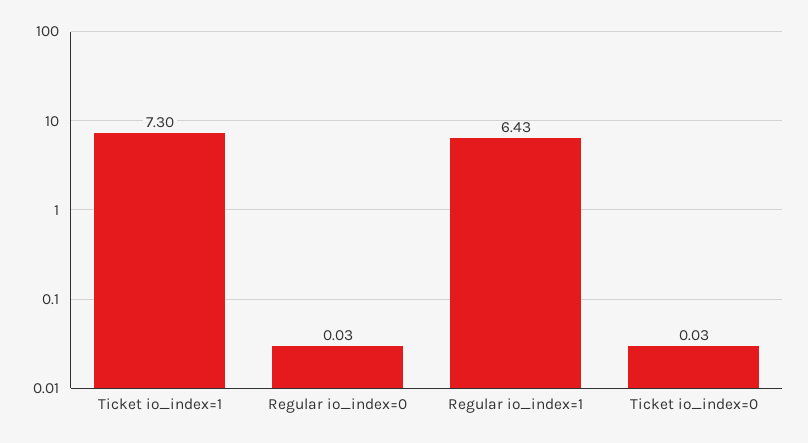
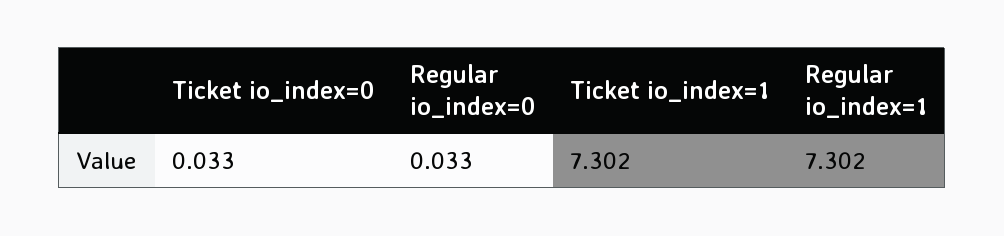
  {
    "Ticket io_index=1": 7.302,
    "Regular io_index=0": 0.033,
-   "Regular io_index=1": 6.43,
+   "Regular io_index=1": 7.302,
    "Ticket io_index=0": 0.033
  }

